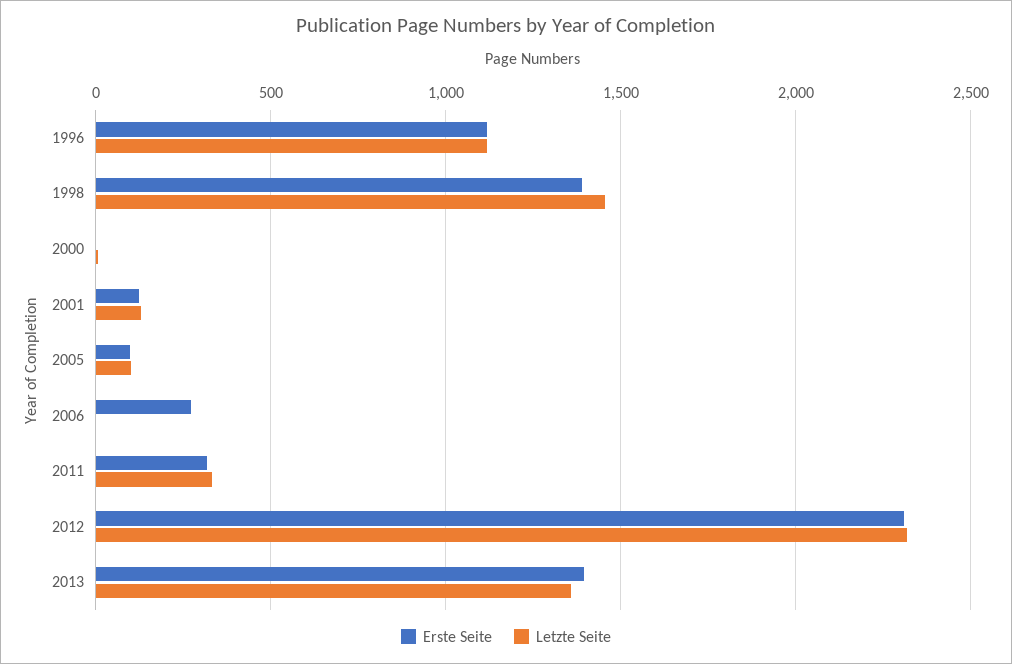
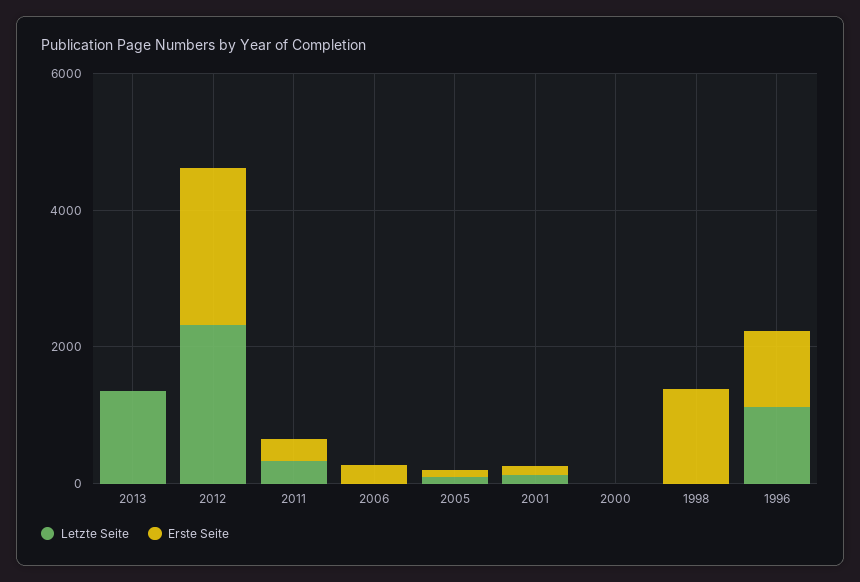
  {
    "Erste Seite": {
      "1996": 1100,
      "1998": 1400,
      "2000": 0,
      "2001": 100,
      "2005": 100,
      "2006": 250,
      "2011": 300,
      "2012": 2300,
-     "2013": 1400
+     "2013": 0
    },
    "Letzte Seite": {
      "1996": 1100,
-     "1998": 1450,
+     "1998": 0,
      "2000": 0,
      "2001": 150,
      "2005": 100,
      "2006": 0,
      "2011": 350,
      "2012": 2300,
      "2013": 1350
    }
  }

